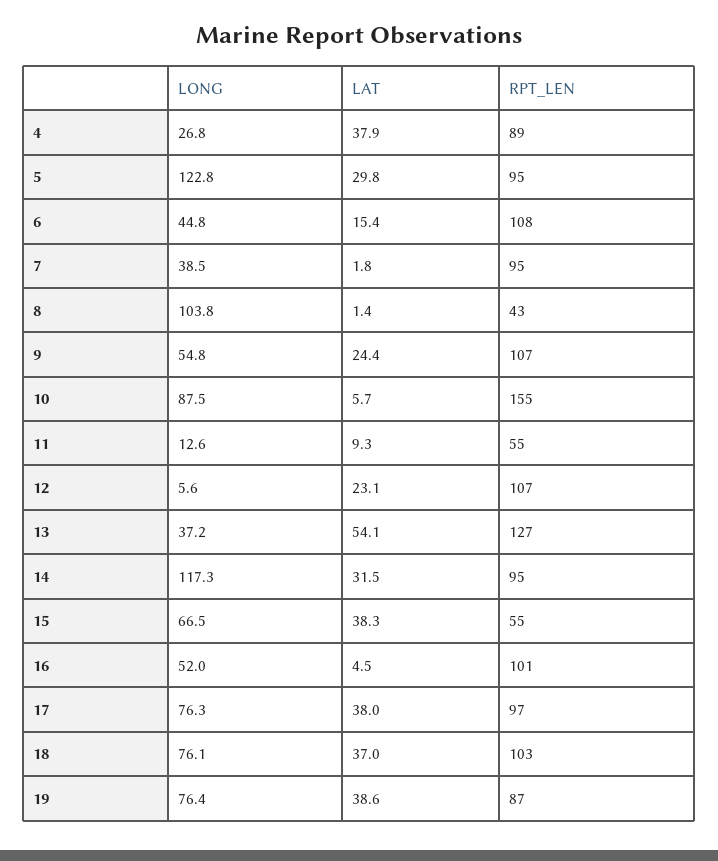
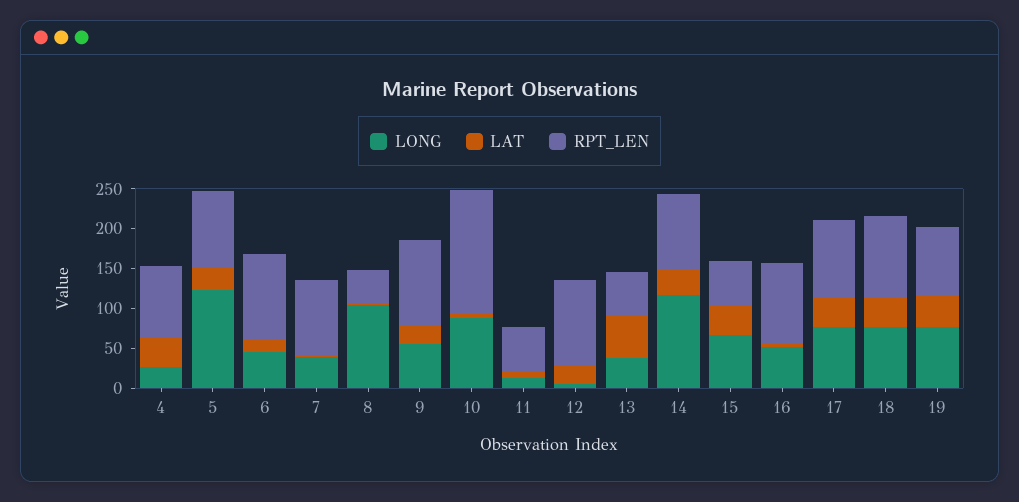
  {
    "LONG": {
      "4": 26.8,
      "5": 122.8,
      "6": 44.8,
      "7": 38.5,
      "8": 103.8,
      "9": 54.8,
      "10": 87.5,
      "11": 12.6,
      "12": 5.6,
      "13": 37.2,
      "14": 117.3,
      "15": 66.5,
      "16": 52,
      "17": 76.3,
      "18": 76.1,
      "19": 76.4
    },
    "LAT": {
      "4": 37.9,
      "5": 29.8,
      "6": 15.4,
      "7": 1.8,
      "8": 1.4,
      "9": 24.4,
      "10": 5.7,
      "11": 9.3,
      "12": 23.1,
      "13": 54.1,
      "14": 31.5,
      "15": 38.3,
      "16": 4.5,
      "17": 38,
      "18": 37,
      "19": 38.6
    },
    "RPT_LEN": {
      "4": 89,
      "5": 95,
      "6": 108,
      "7": 95,
      "8": 43,
      "9": 107,
      "10": 155,
      "11": 55,
      "12": 107,
-     "13": 127,
+     "13": 50,
      "14": 95,
      "15": 55,
      "16": 101,
      "17": 97,
      "18": 103,
      "19": 87
    }
  }

